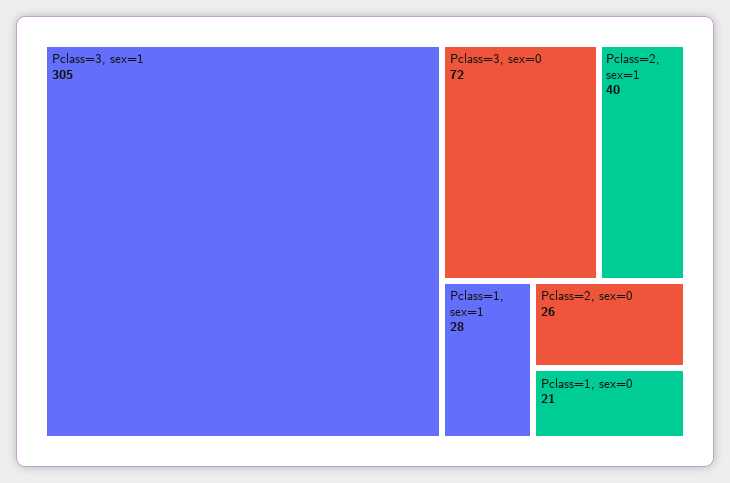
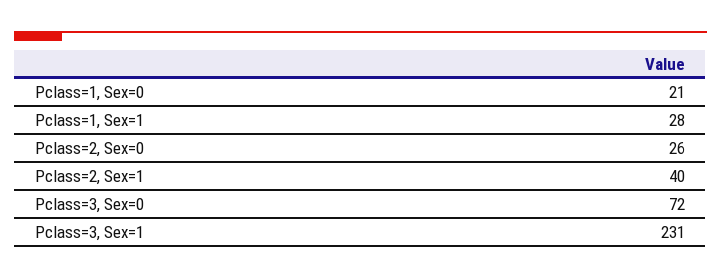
  {
-   "Pclass=3, sex=1": 305,
+   "Pclass=3, sex=1": 231,
    "Pclass=3, sex=0": 72,
    "Pclass=2, sex=1": 40,
    "Pclass=1, sex=1": 28,
    "Pclass=2, sex=0": 26,
    "Pclass=1, sex=0": 21
  }

